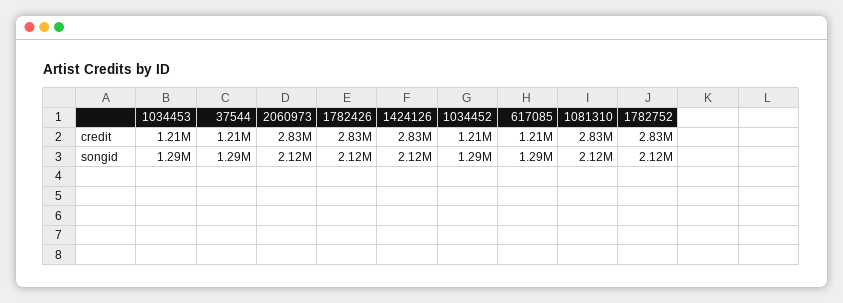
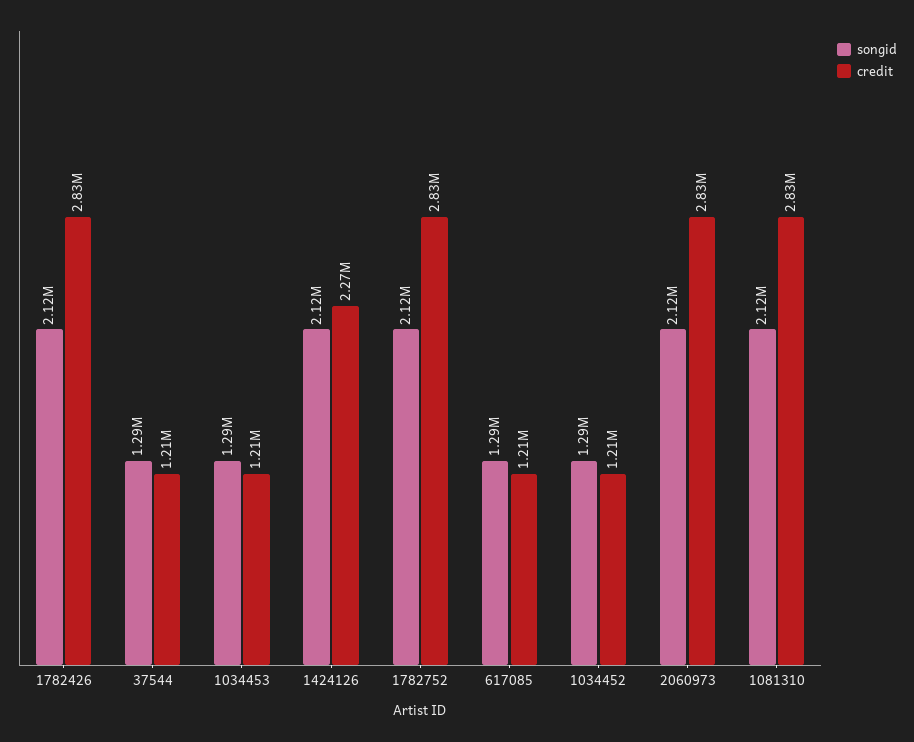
  {
    "credit": {
      "1034453": 1210000,
      "37544": 1210000,
      "2060973": 2830000,
      "1782426": 2830000,
-     "1424126": 2830000,
+     "1424126": 2270000,
      "1034452": 1210000,
      "617085": 1210000,
      "1081310": 2830000,
      "1782752": 2830000
    },
    "songid": {
      "1034453": 1290000,
      "37544": 1290000,
      "2060973": 2120000,
      "1782426": 2120000,
      "1424126": 2120000,
      "1034452": 1290000,
      "617085": 1290000,
      "1081310": 2120000,
      "1782752": 2120000
    }
  }

